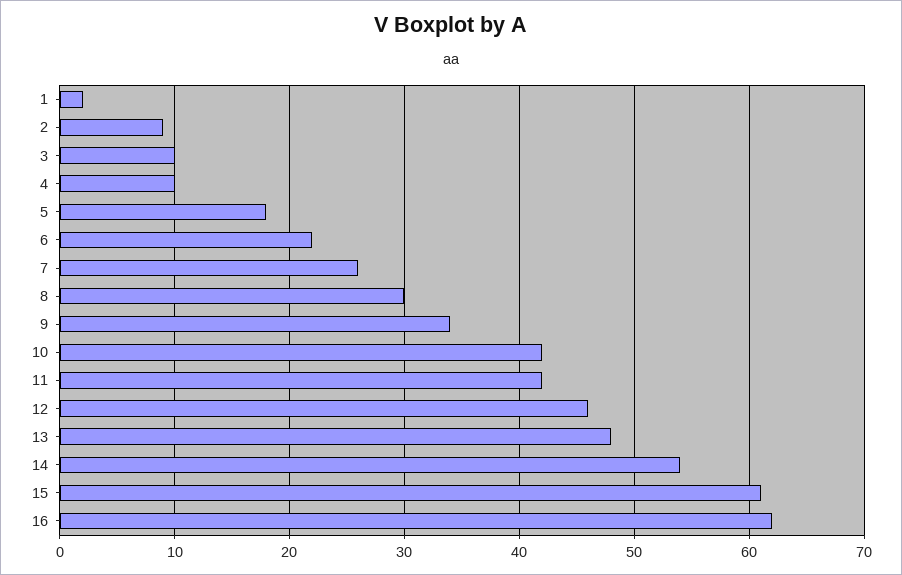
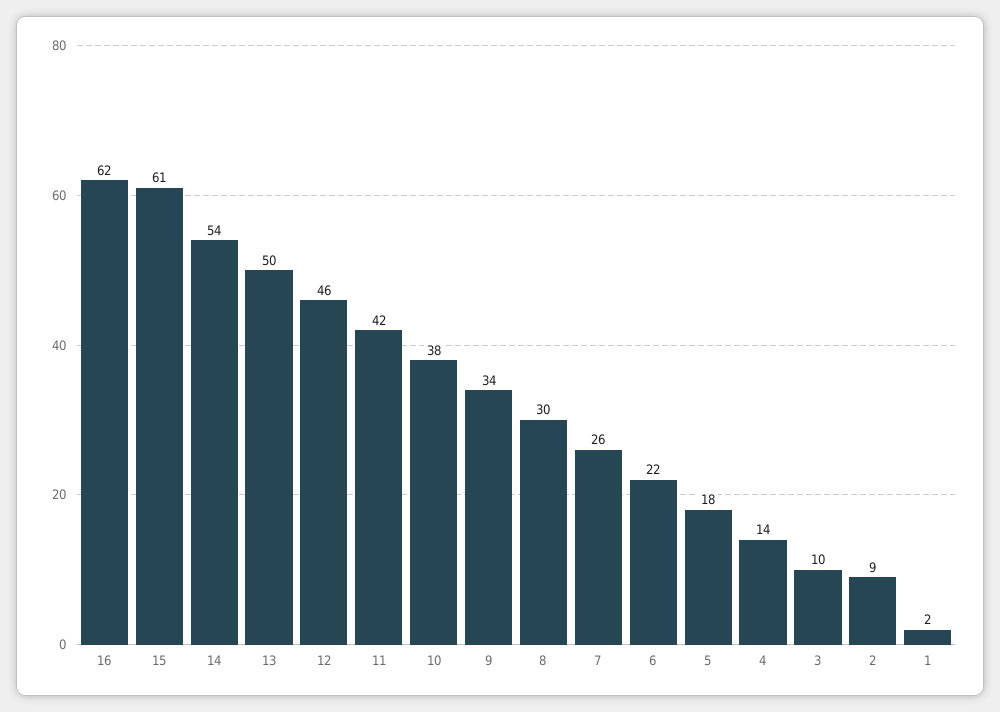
  {
    "1": 2,
    "2": 9,
    "3": 10,
-   "4": 10,
+   "4": 14,
    "5": 18,
    "6": 22,
    "7": 26,
    "8": 30,
    "9": 34,
-   "10": 42,
+   "10": 38,
    "11": 42,
    "12": 46,
-   "13": 48,
+   "13": 50,
    "14": 54,
    "15": 61,
    "16": 62
  }

